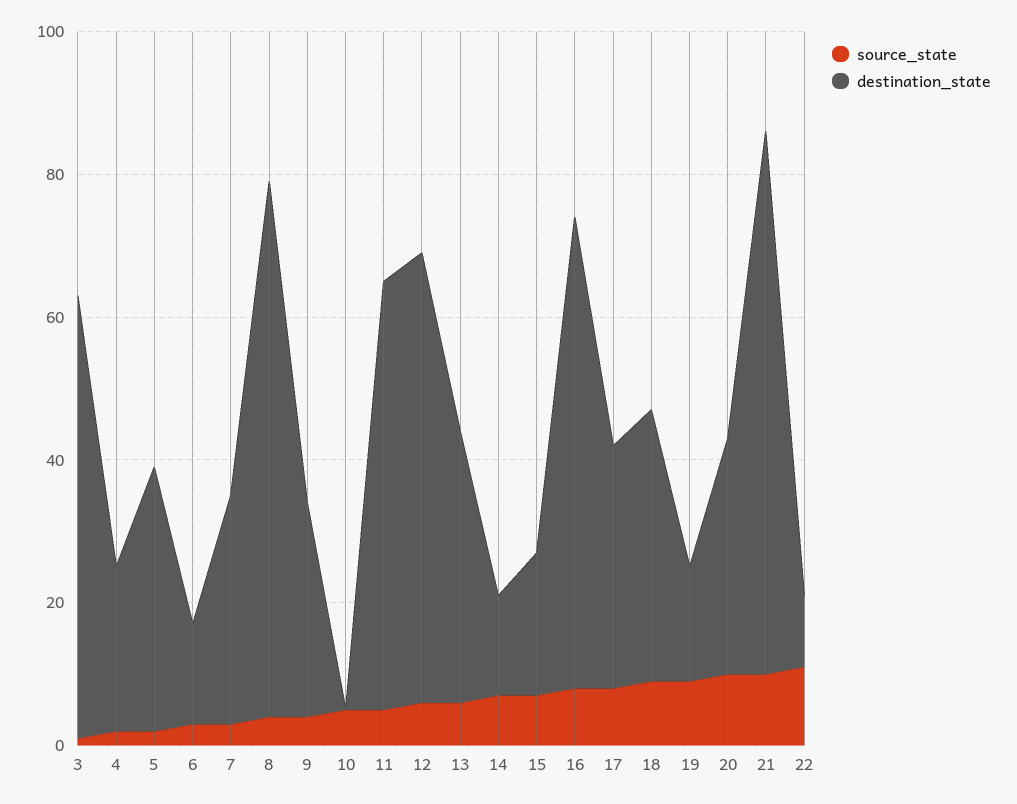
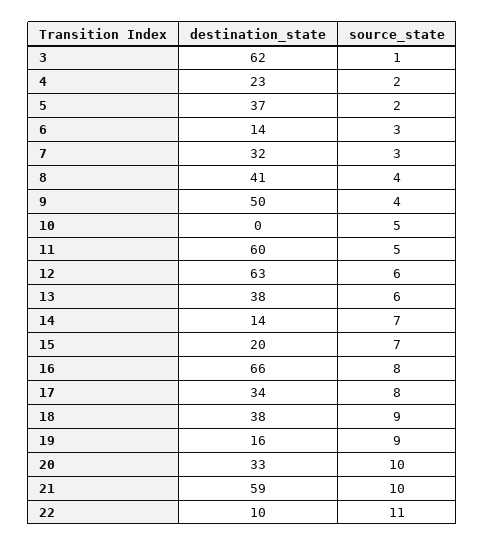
  {
    "source_state": {
      "3": 1,
      "4": 2,
      "5": 2,
      "6": 3,
      "7": 3,
      "8": 4,
      "9": 4,
      "10": 5,
      "11": 5,
      "12": 6,
      "13": 6,
      "14": 7,
      "15": 7,
      "16": 8,
      "17": 8,
      "18": 9,
      "19": 9,
      "20": 10,
      "21": 10,
      "22": 11
    },
    "destination_state": {
      "3": 62,
      "4": 23,
      "5": 37,
      "6": 14,
      "7": 32,
-     "8": 75,
+     "8": 41,
-     "9": 30,
+     "9": 50,
      "10": 0,
      "11": 60,
      "12": 63,
      "13": 38,
      "14": 14,
      "15": 20,
      "16": 66,
      "17": 34,
      "18": 38,
      "19": 16,
      "20": 33,
-     "21": 75,
+     "21": 59,
      "22": 10
    }
  }

